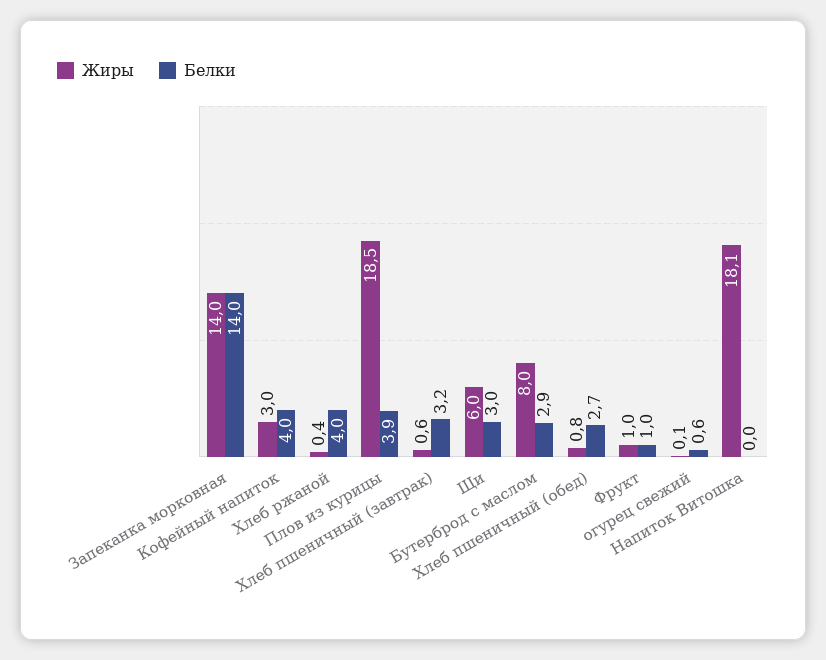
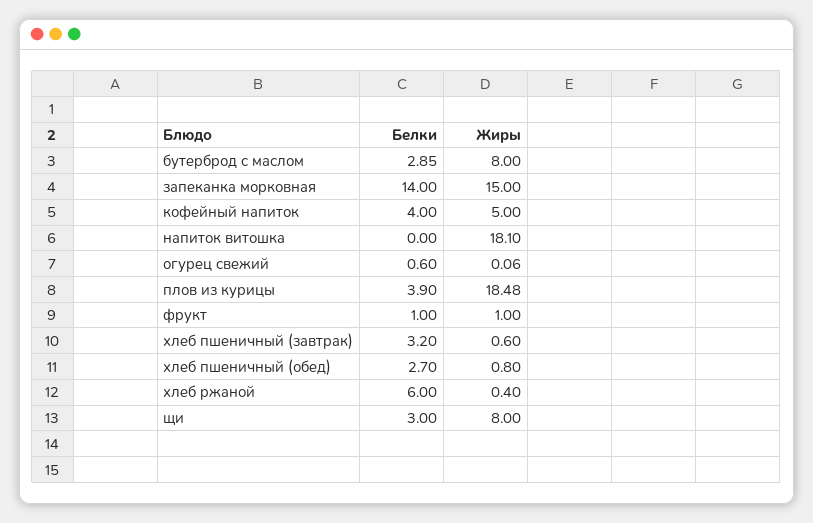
  {
    "Жиры": {
-     "Запеканка морковная": 14,
+     "Запеканка морковная": 15,
-     "Кофейный напиток": 3,
+     "Кофейный напиток": 5,
      "Хлеб ржаной": 0.4,
      "Плов из курицы": 18.48,
      "Хлеб пшеничный (завтрак)": 0.6,
-     "Щи": 6,
+     "Щи": 8,
      "Бутерброд с маслом": 8,
      "Хлеб пшеничный (обед)": 0.8,
      "Фрукт": 1,
      "огурец свежий": 0.06,
      "Напиток Витошка": 18.1
    },
    "Белки": {
      "Запеканка морковная": 14,
      "Кофейный напиток": 4,
-     "Хлеб ржаной": 4,
+     "Хлеб ржаной": 6,
      "Плов из курицы": 3.9,
      "Хлеб пшеничный (завтрак)": 3.2,
      "Щи": 3,
      "Бутерброд с маслом": 2.85,
      "Хлеб пшеничный (обед)": 2.7,
      "Фрукт": 1,
      "огурец свежий": 0.6,
      "Напиток Витошка": 0
    }
  }

